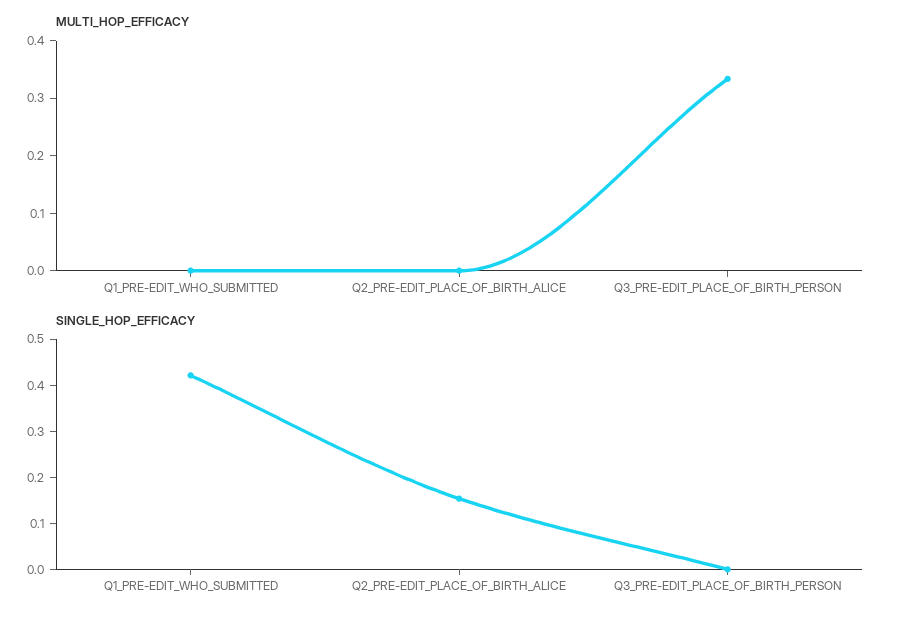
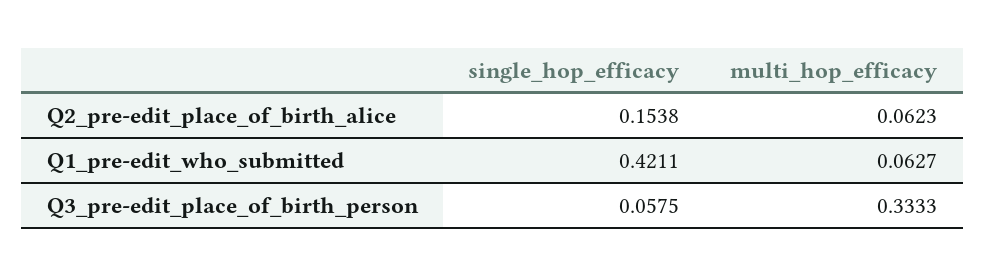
  {
    "MULTI_HOP_EFFICACY": {
-     "Q1_PRE-EDIT_WHO_SUBMITTED": 0,
+     "Q1_PRE-EDIT_WHO_SUBMITTED": 0.0627,
-     "Q2_PRE-EDIT_PLACE_OF_BIRTH_ALICE": 0,
+     "Q2_PRE-EDIT_PLACE_OF_BIRTH_ALICE": 0.0623,
      "Q3_PRE-EDIT_PLACE_OF_BIRTH_PERSON": 0.3333
    },
    "SINGLE_HOP_EFFICACY": {
      "Q1_PRE-EDIT_WHO_SUBMITTED": 0.4211,
      "Q2_PRE-EDIT_PLACE_OF_BIRTH_ALICE": 0.1538,
-     "Q3_PRE-EDIT_PLACE_OF_BIRTH_PERSON": 0
+     "Q3_PRE-EDIT_PLACE_OF_BIRTH_PERSON": 0.0575
    }
  }

